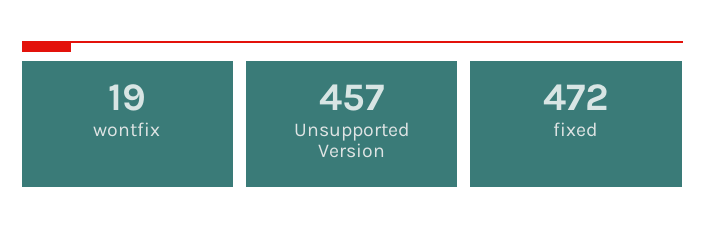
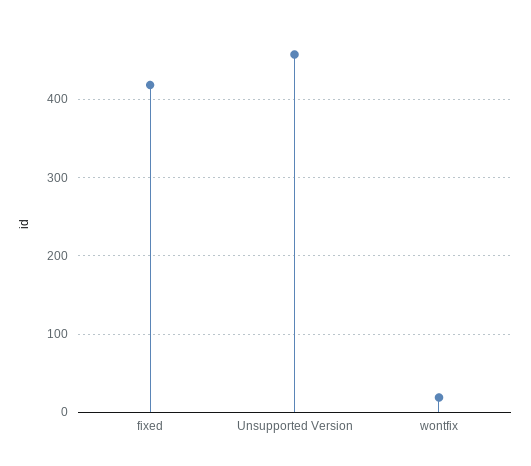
  {
    "wontfix": 19,
    "Unsupported Version": 457,
-   "fixed": 472
+   "fixed": 420
  }

